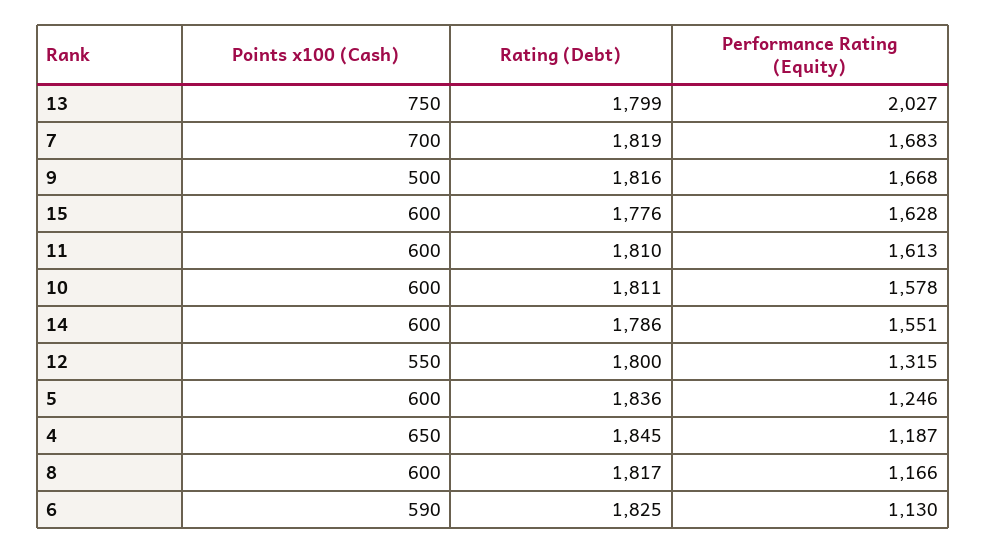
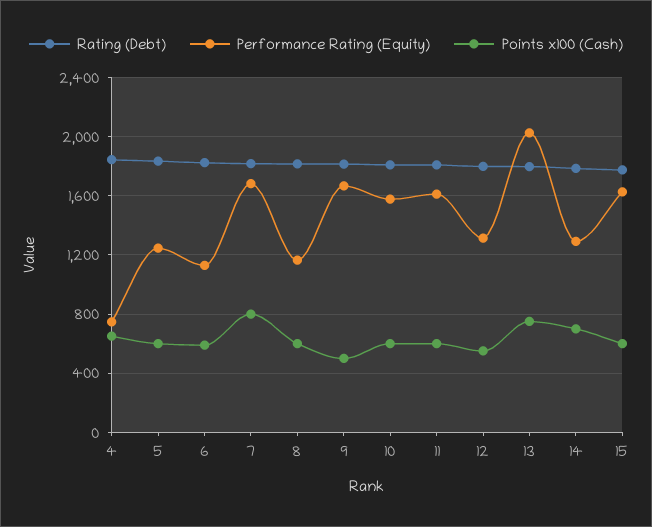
  {
    "Points x100 (Cash)": {
      "13": 750,
-     "7": 700,
+     "7": 800,
      "9": 500,
      "15": 600,
      "11": 600,
      "10": 600,
-     "14": 600,
+     "14": 700,
      "12": 550,
      "5": 600,
      "4": 650,
      "8": 600,
      "6": 590
    },
    "Rating (Debt)": {
      "13": 1799,
      "7": 1819,
      "9": 1816,
      "15": 1776,
      "11": 1810,
      "10": 1811,
      "14": 1786,
      "12": 1800,
      "5": 1836,
      "4": 1845,
      "8": 1817,
      "6": 1825
    },
    "Performance Rating (Equity)": {
      "13": 2027,
      "7": 1683,
      "9": 1668,
      "15": 1628,
      "11": 1613,
      "10": 1578,
-     "14": 1551,
+     "14": 1300,
      "12": 1315,
      "5": 1246,
-     "4": 1187,
+     "4": 750,
      "8": 1166,
      "6": 1130
    }
  }

